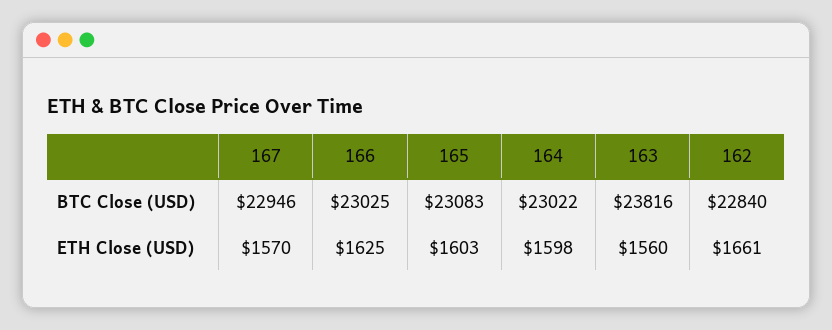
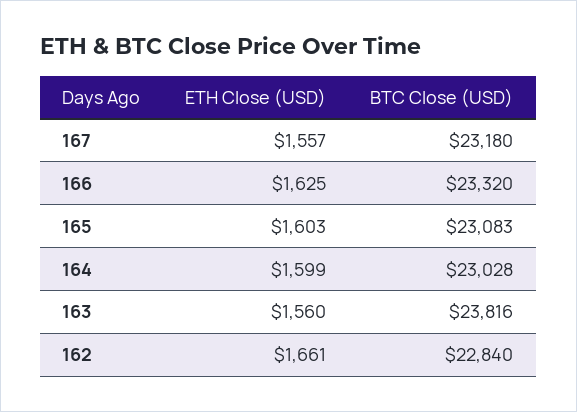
  {
    "167": {
-     "BTC Close (USD)": 22946,
+     "BTC Close (USD)": 23180,
-     "ETH Close (USD)": 1570
+     "ETH Close (USD)": 1557
    },
    "166": {
-     "BTC Close (USD)": 23025,
+     "BTC Close (USD)": 23320,
      "ETH Close (USD)": 1625
    },
    "165": {
      "BTC Close (USD)": 23083,
      "ETH Close (USD)": 1603
    },
    "164": {
-     "BTC Close (USD)": 23022,
+     "BTC Close (USD)": 23028,
-     "ETH Close (USD)": 1598
+     "ETH Close (USD)": 1599
    },
    "163": {
      "BTC Close (USD)": 23816,
      "ETH Close (USD)": 1560
    },
    "162": {
      "BTC Close (USD)": 22840,
      "ETH Close (USD)": 1661
    }
  }

